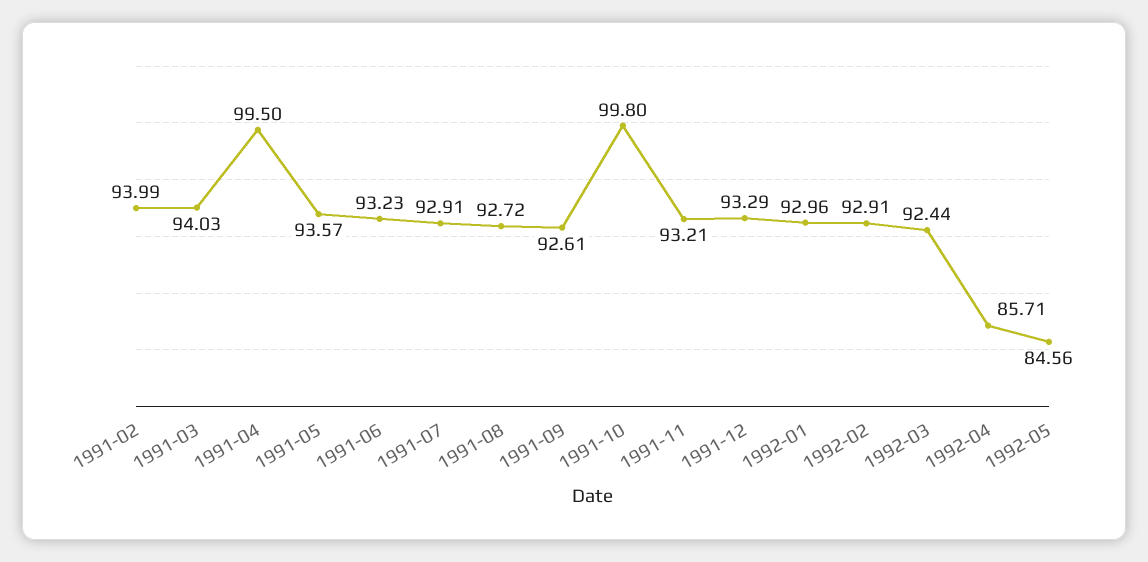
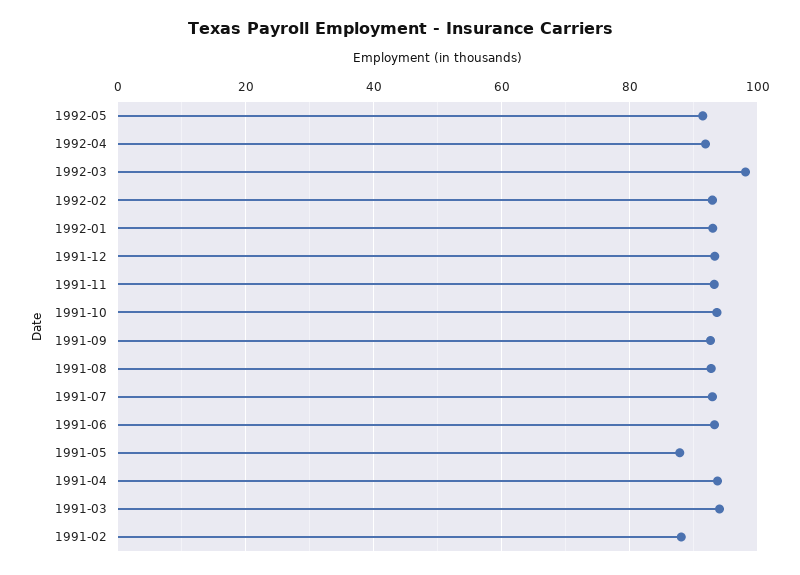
  {
-   "1991-02": 93.99,
+   "1991-02": 88,
    "1991-03": 94.03,
-   "1991-04": 99.5,
+   "1991-04": 94,
-   "1991-05": 93.57,
+   "1991-05": 88,
    "1991-06": 93.23,
    "1991-07": 92.91,
    "1991-08": 92.72,
    "1991-09": 92.61,
-   "1991-10": 99.8,
+   "1991-10": 94,
    "1991-11": 93.21,
    "1991-12": 93.29,
    "1992-01": 92.96,
    "1992-02": 92.91,
-   "1992-03": 92.44,
+   "1992-03": 98,
-   "1992-04": 85.71,
+   "1992-04": 92,
-   "1992-05": 84.56
+   "1992-05": 92
  }

